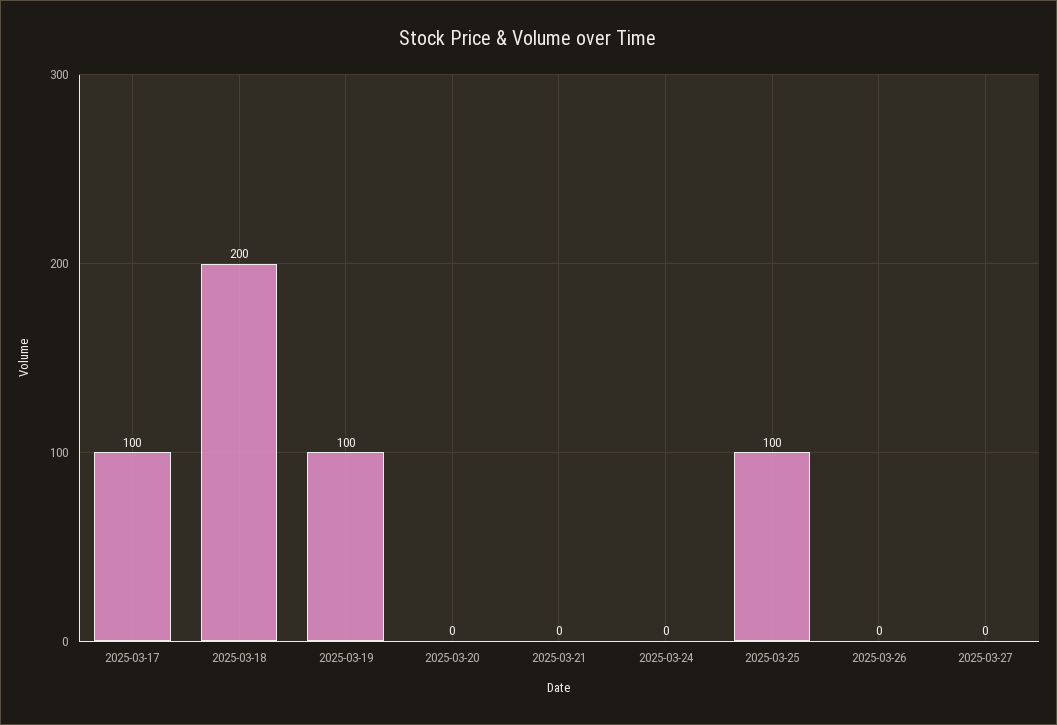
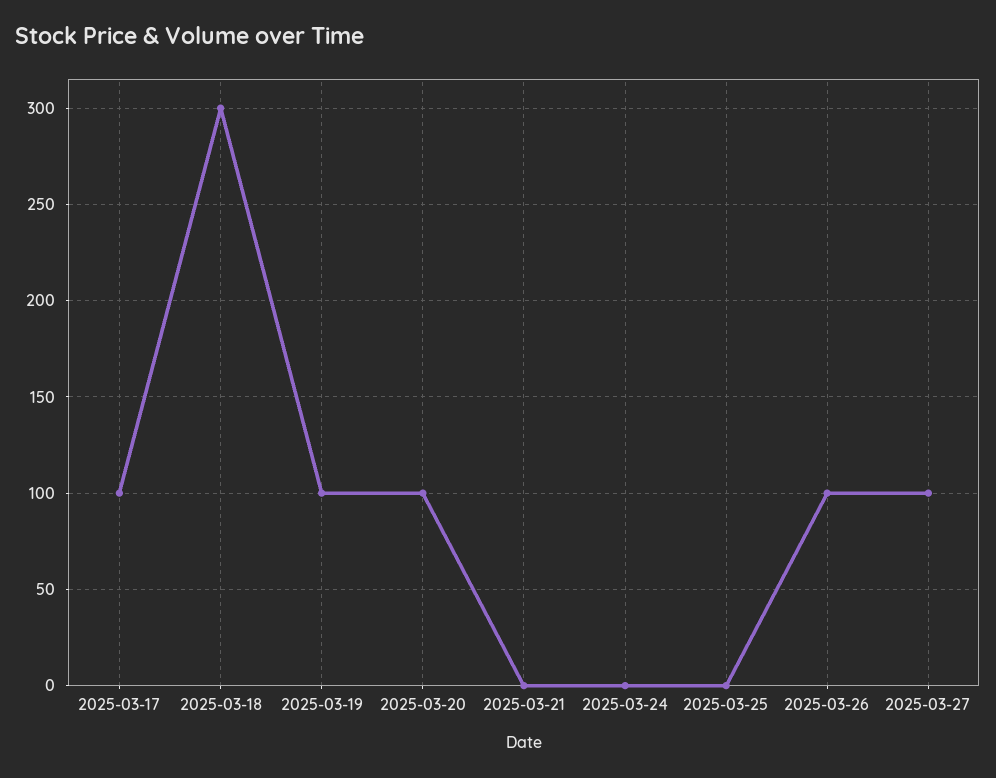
  {
    "2025-03-17": 100,
-   "2025-03-18": 200,
+   "2025-03-18": 300,
    "2025-03-19": 100,
-   "2025-03-20": 0,
+   "2025-03-20": 100,
    "2025-03-21": 0,
    "2025-03-24": 0,
-   "2025-03-25": 100,
+   "2025-03-25": 0,
-   "2025-03-26": 0,
+   "2025-03-26": 100,
-   "2025-03-27": 0
+   "2025-03-27": 100
  }

